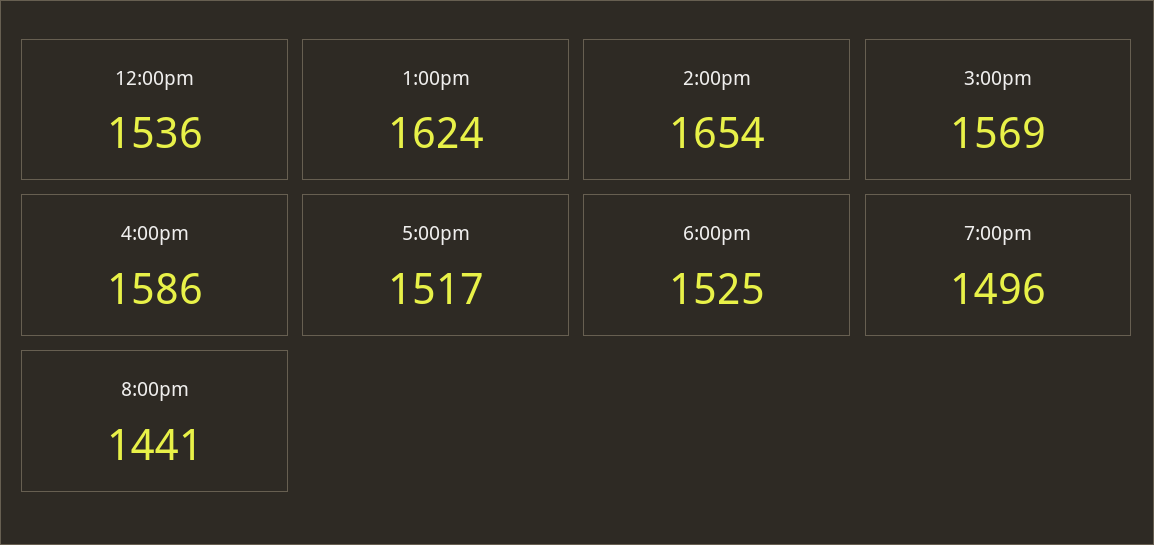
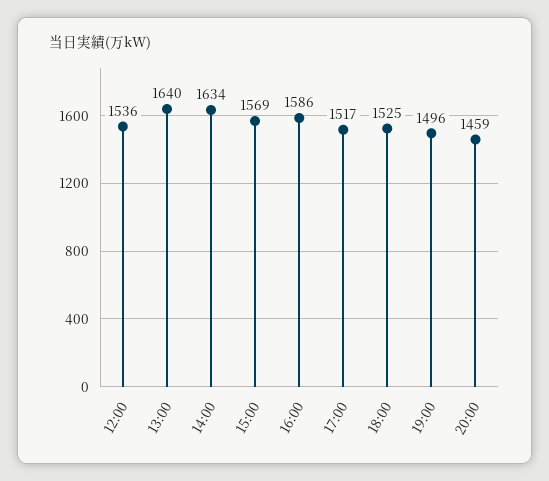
  {
    "12:00pm": 1536,
-   "1:00pm": 1624,
+   "1:00pm": 1640,
-   "2:00pm": 1654,
+   "2:00pm": 1634,
    "3:00pm": 1569,
    "4:00pm": 1586,
    "5:00pm": 1517,
    "6:00pm": 1525,
    "7:00pm": 1496,
-   "8:00pm": 1441
+   "8:00pm": 1459
  }

